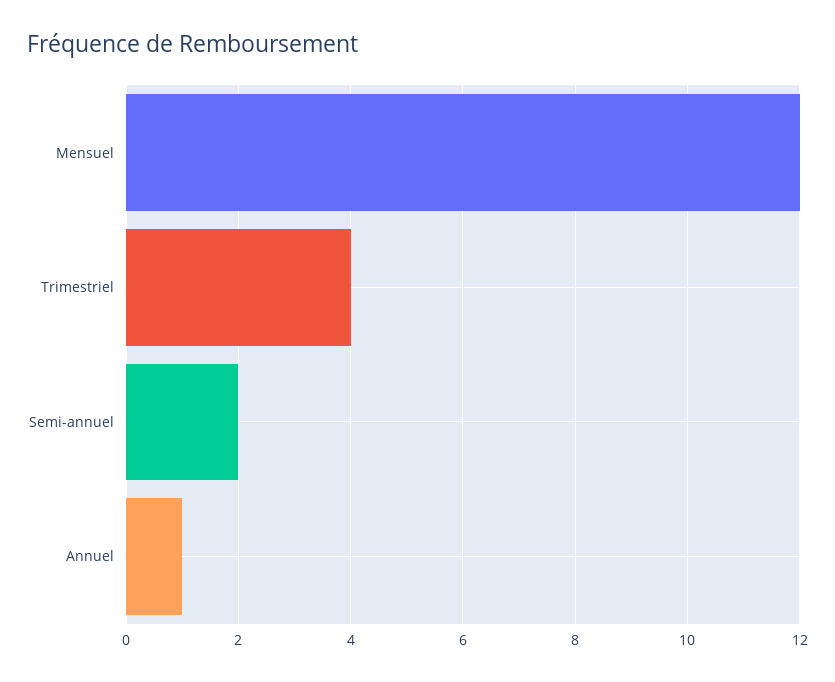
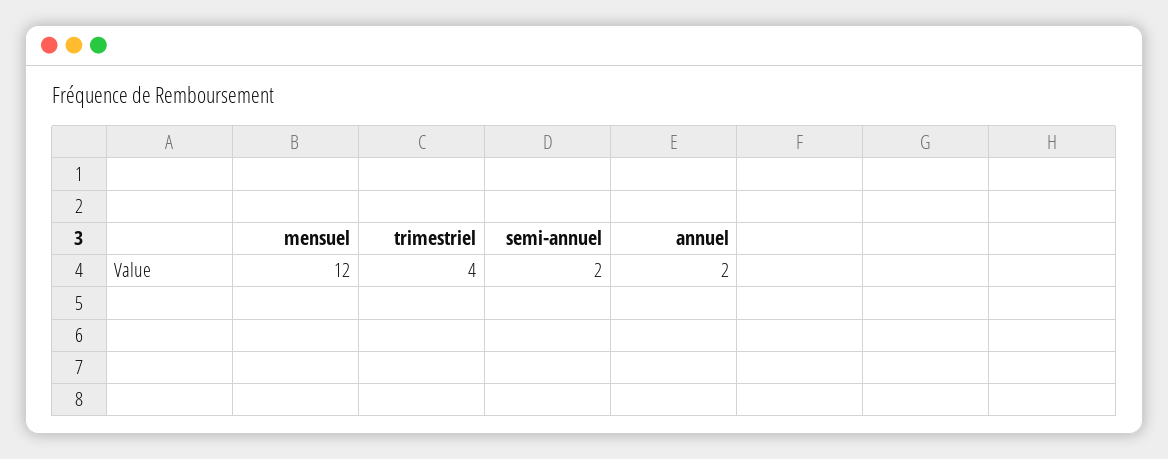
  {
    "Mensuel": 12,
    "Trimestriel": 4,
    "Semi-annuel": 2,
-   "Annuel": 1
+   "Annuel": 2
  }

